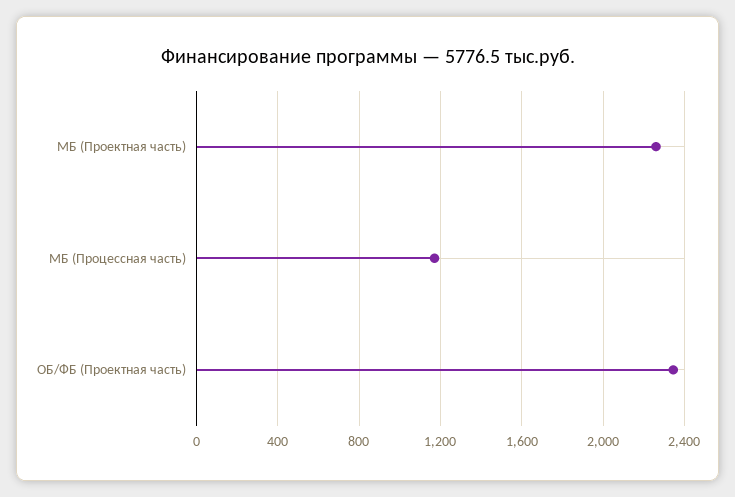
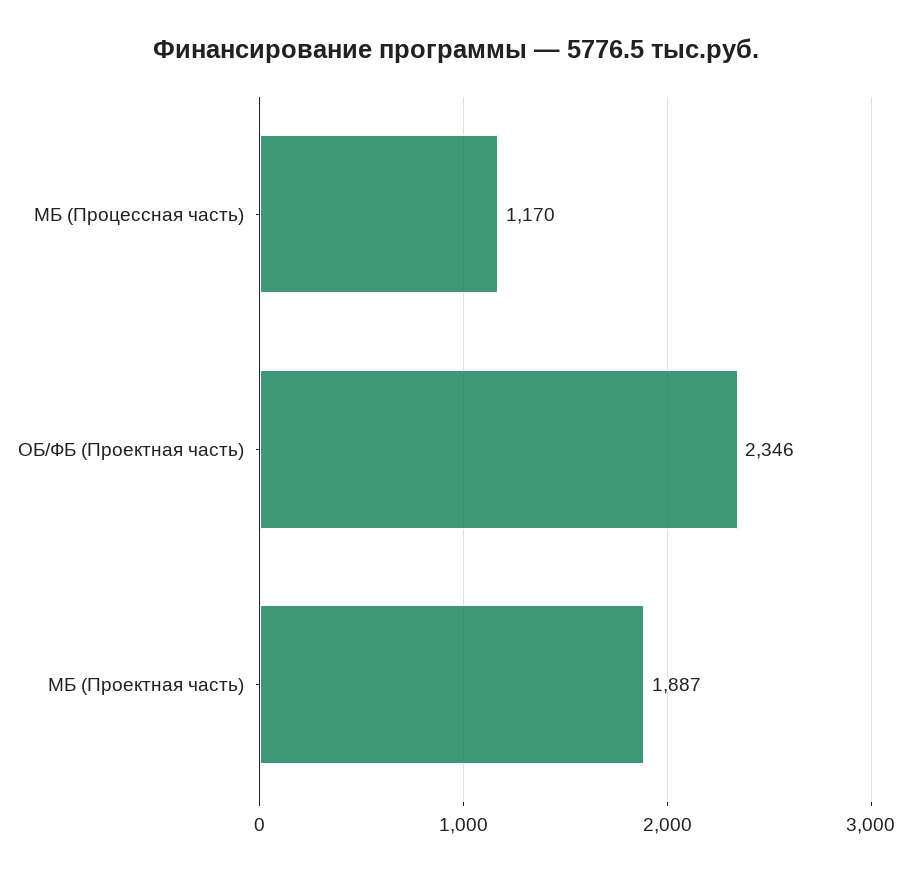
  {
-   "МБ (Проектная часть)": 2250,
+   "МБ (Проектная часть)": 1887,
    "МБ (Процессная часть)": 1170,
    "ОБ/ФБ (Проектная часть)": 2346
  }

